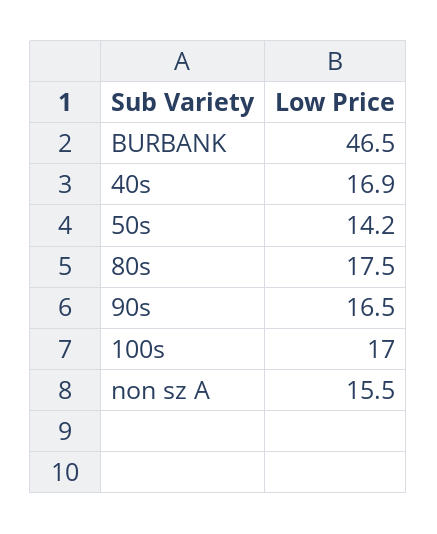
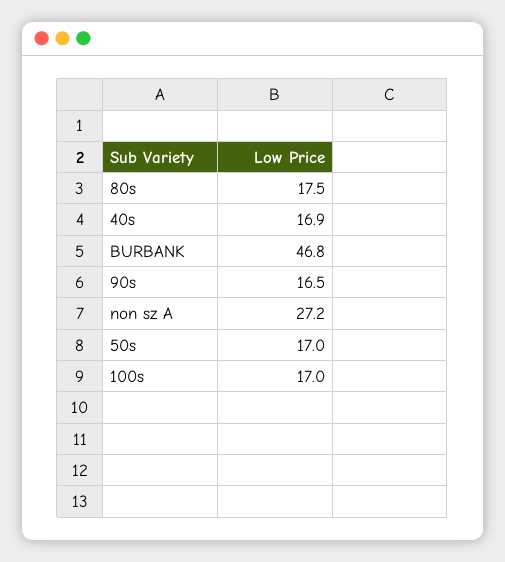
  {
-   "BURBANK": 46.5,
+   "BURBANK": 46.8,
    "40s": 16.9,
-   "50s": 14.2,
+   "50s": 17,
    "80s": 17.5,
    "90s": 16.5,
    "100s": 17,
-   "non sz A": 15.5
+   "non sz A": 27.2
  }

